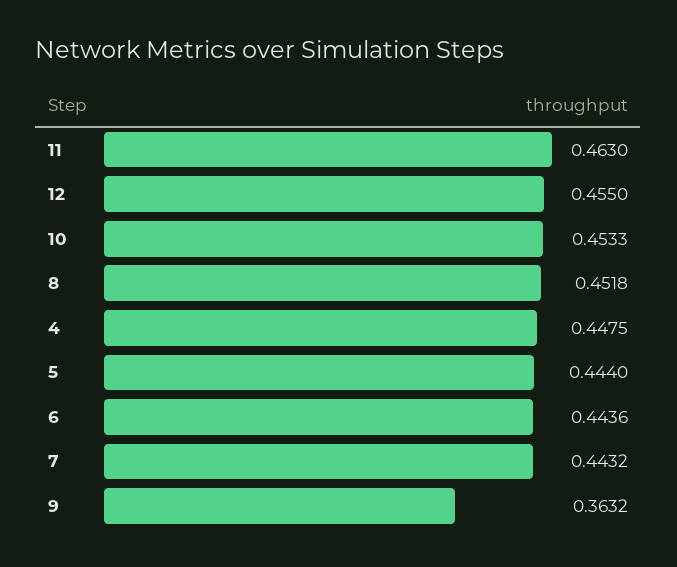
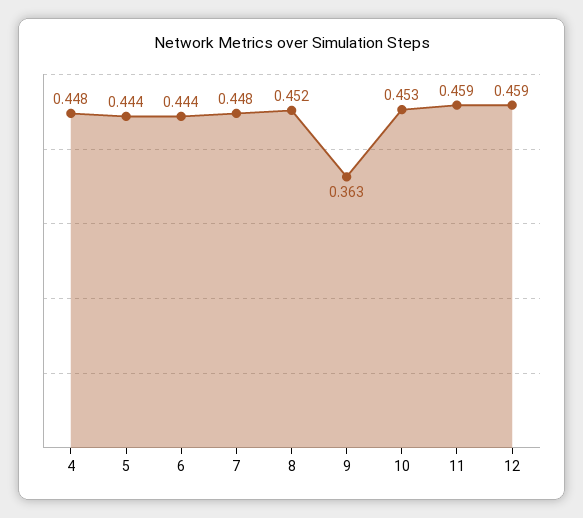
  {
-   "11": 0.463,
+   "11": 0.459,
-   "12": 0.455,
+   "12": 0.459,
    "10": 0.4533,
    "8": 0.4518,
    "4": 0.4475,
    "5": 0.444,
    "6": 0.4436,
-   "7": 0.4432,
+   "7": 0.448,
    "9": 0.3632
  }

